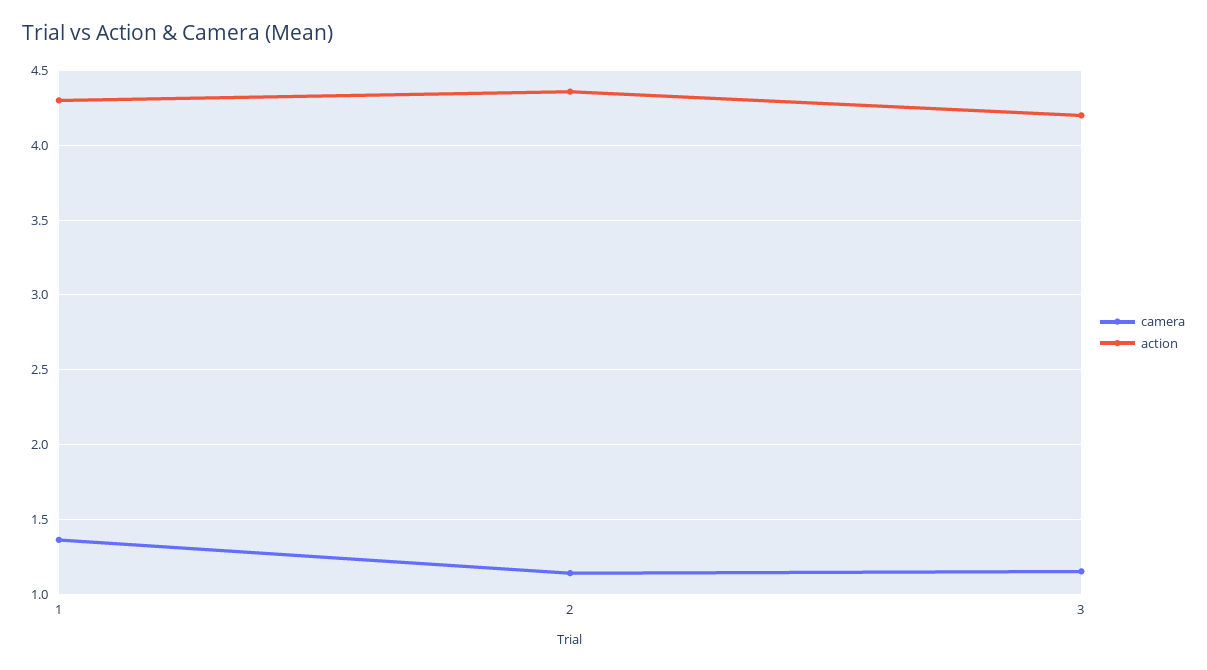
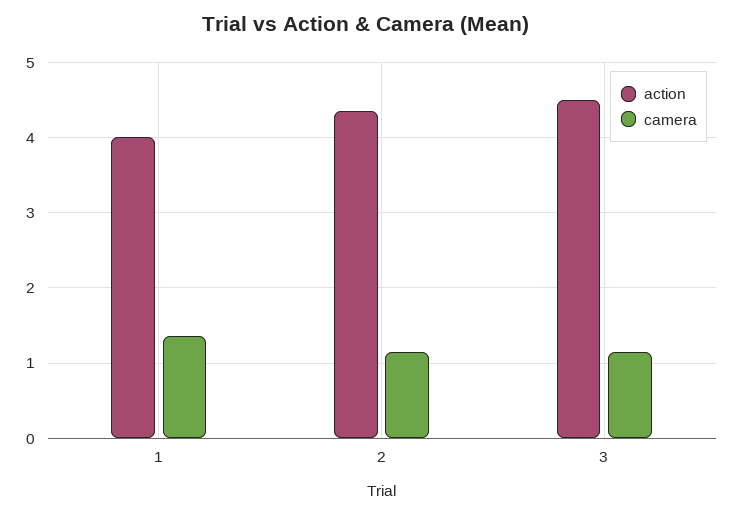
  {
    "camera": {
      "1": 1.35,
      "2": 1.15,
      "3": 1.15
    },
    "action": {
-     "1": 4.3,
+     "1": 4,
      "2": 4.35,
-     "3": 4.2
+     "3": 4.5
    }
  }

